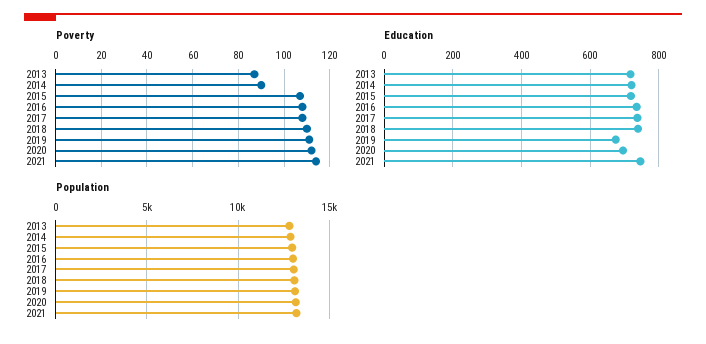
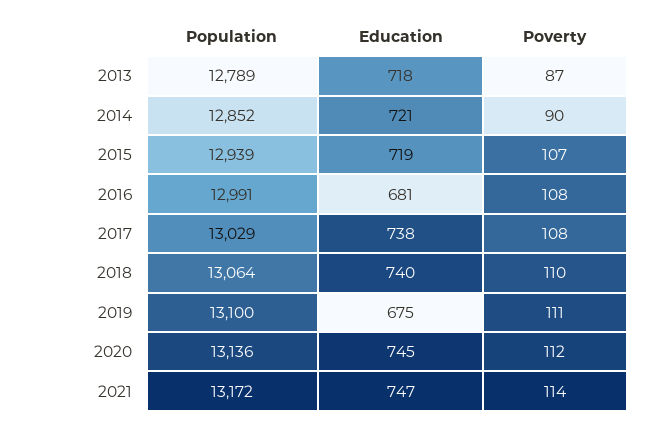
  {
    "Poverty": {
      "2013": 87,
      "2014": 90,
      "2015": 107,
      "2016": 108,
      "2017": 108,
      "2018": 110,
      "2019": 111,
      "2020": 112,
      "2021": 114
    },
    "Education": {
      "2013": 718,
      "2014": 721,
      "2015": 719,
-     "2016": 740,
+     "2016": 681,
      "2017": 738,
      "2018": 740,
      "2019": 675,
-     "2020": 700,
+     "2020": 745,
      "2021": 747
    },
    "Population": {
      "2013": 12789,
      "2014": 12852,
      "2015": 12939,
      "2016": 12991,
      "2017": 13029,
      "2018": 13064,
      "2019": 13100,
      "2020": 13136,
      "2021": 13172
    }
  }

